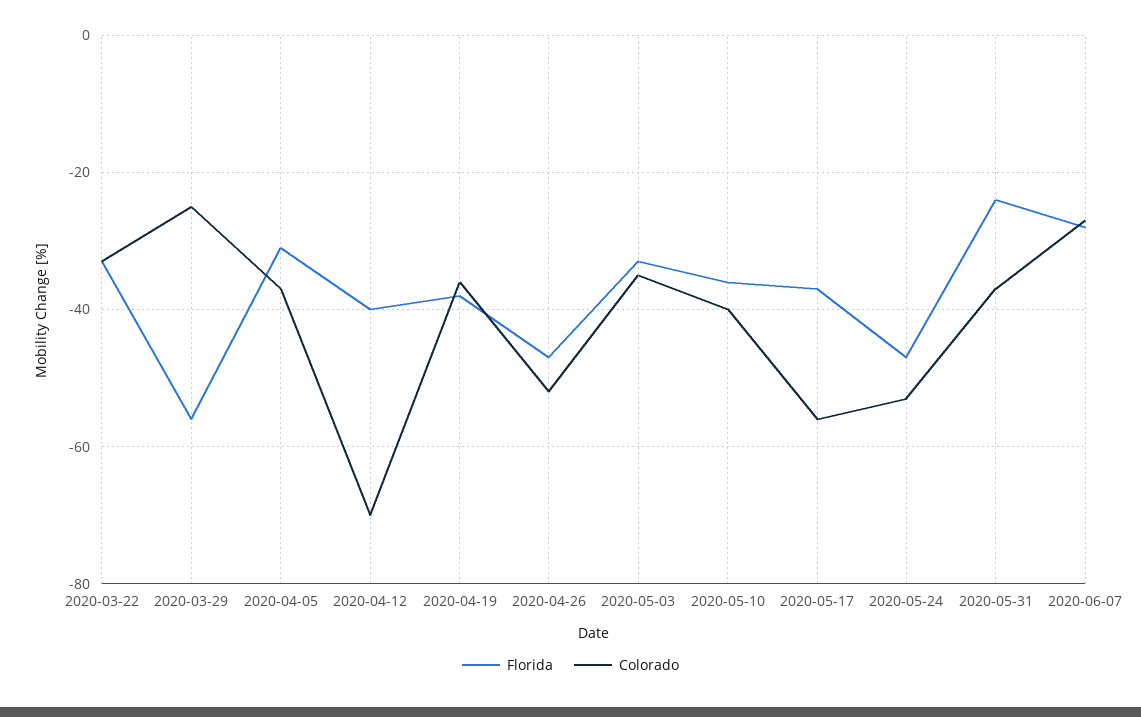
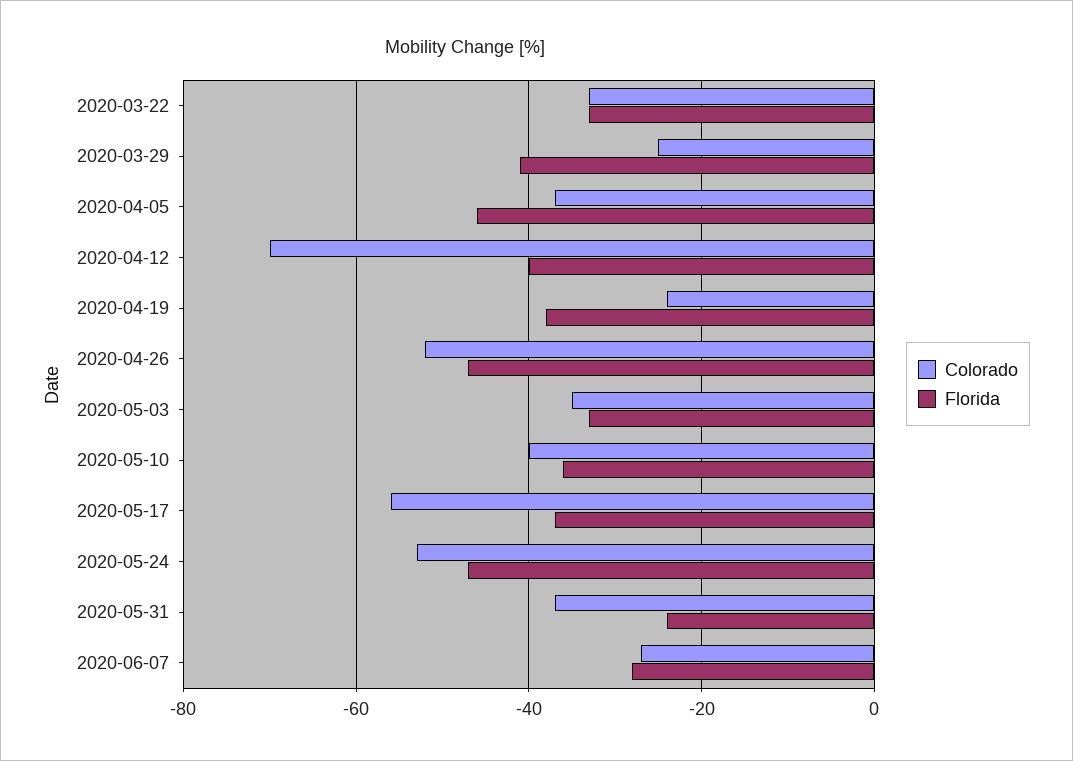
  {
    "Florida": {
      "2020-03-22": -35,
-     "2020-03-29": -55,
+     "2020-03-29": -40,
-     "2020-04-05": -30,
+     "2020-04-05": -45,
      "2020-04-12": -40,
      "2020-04-19": -40,
      "2020-04-26": -45,
      "2020-05-03": -35,
      "2020-05-10": -35,
      "2020-05-17": -35,
      "2020-05-24": -45,
      "2020-05-31": -25,
      "2020-06-07": -30
    },
    "Colorado": {
      "2020-03-22": -35,
      "2020-03-29": -25,
      "2020-04-05": -35,
      "2020-04-12": -70,
-     "2020-04-19": -35,
+     "2020-04-19": -25,
      "2020-04-26": -50,
      "2020-05-03": -35,
      "2020-05-10": -40,
      "2020-05-17": -55,
      "2020-05-24": -55,
      "2020-05-31": -35,
      "2020-06-07": -25
    }
  }

